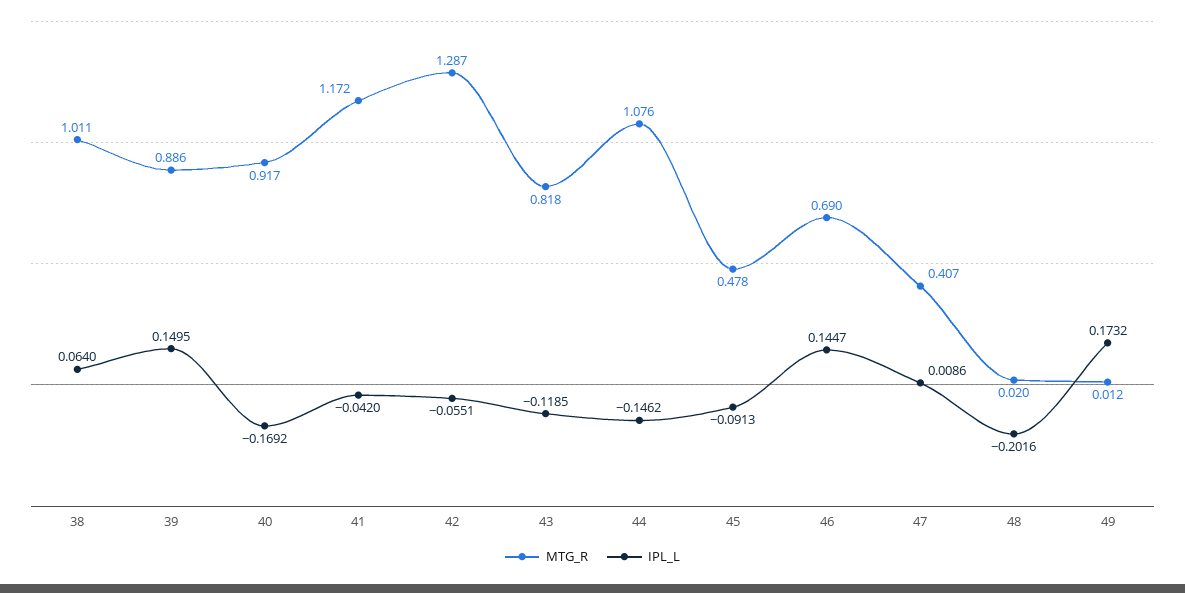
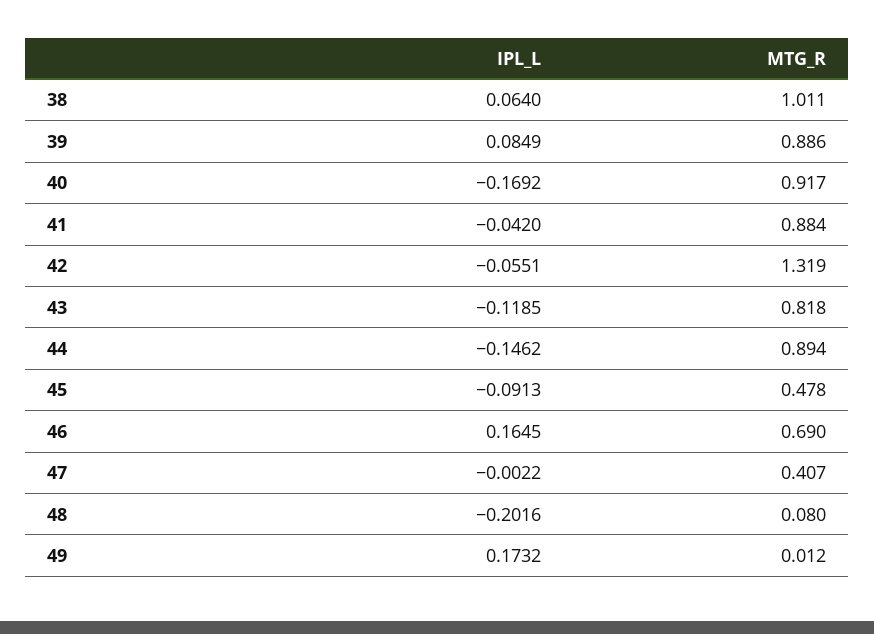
  {
    "MTG_R": {
      "38": 1.011,
      "39": 0.886,
      "40": 0.917,
-     "41": 1.172,
+     "41": 0.884,
-     "42": 1.287,
+     "42": 1.319,
      "43": 0.818,
-     "44": 1.076,
+     "44": 0.894,
      "45": 0.478,
      "46": 0.69,
      "47": 0.407,
-     "48": 0.02,
+     "48": 0.08,
      "49": 0.012
    },
    "IPL_L": {
      "38": 0.064,
-     "39": 0.1495,
+     "39": 0.0849,
      "40": -0.1692,
      "41": -0.042,
      "42": -0.0551,
      "43": -0.1185,
      "44": -0.1462,
      "45": -0.0913,
-     "46": 0.1447,
+     "46": 0.1645,
-     "47": 0.0086,
+     "47": -0.0022,
      "48": -0.2016,
      "49": 0.1732
    }
  }

